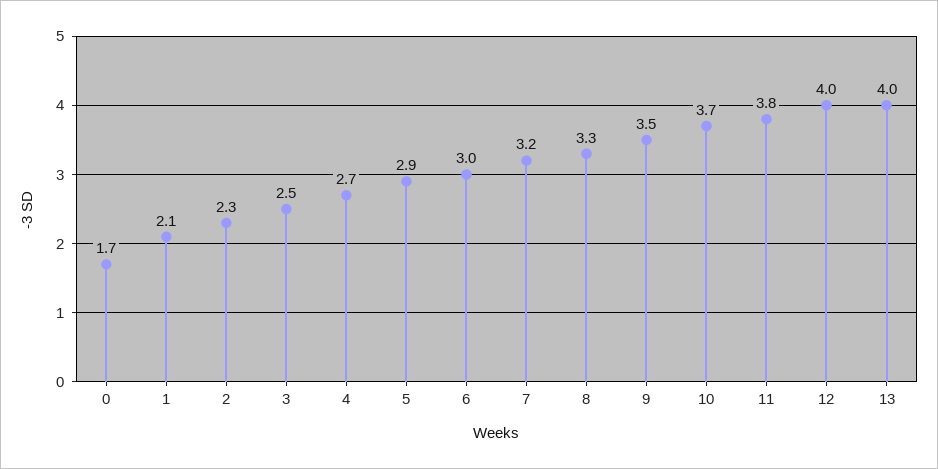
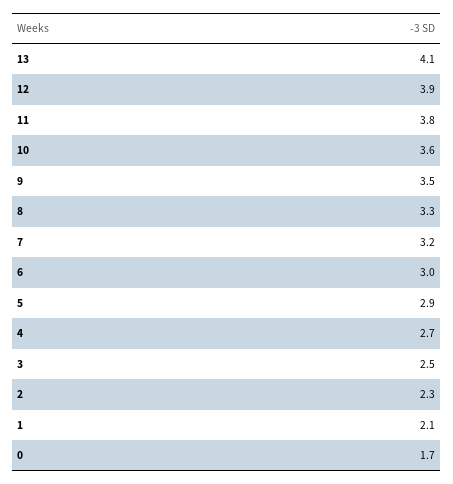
  {
    "0": 1.7,
    "1": 2.1,
    "2": 2.3,
    "3": 2.5,
    "4": 2.7,
    "5": 2.9,
    "6": 3,
    "7": 3.2,
    "8": 3.3,
    "9": 3.5,
-   "10": 3.7,
+   "10": 3.6,
    "11": 3.8,
-   "12": 4,
+   "12": 3.9,
-   "13": 4
+   "13": 4.1
  }

